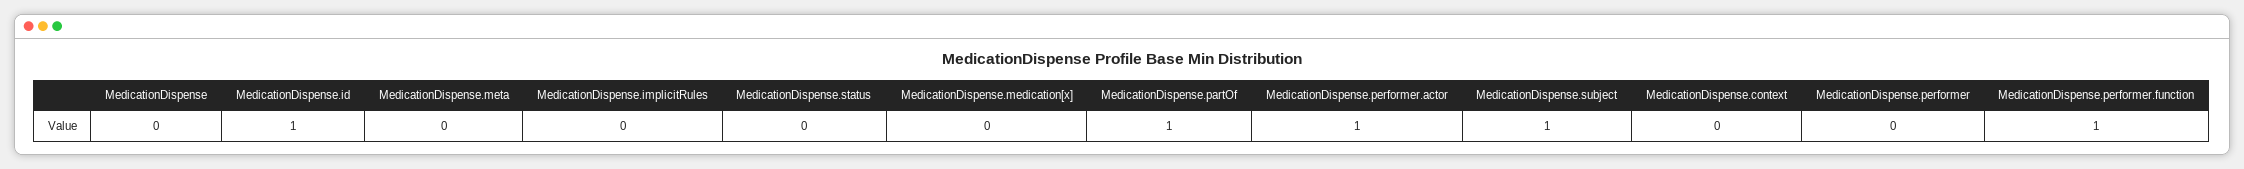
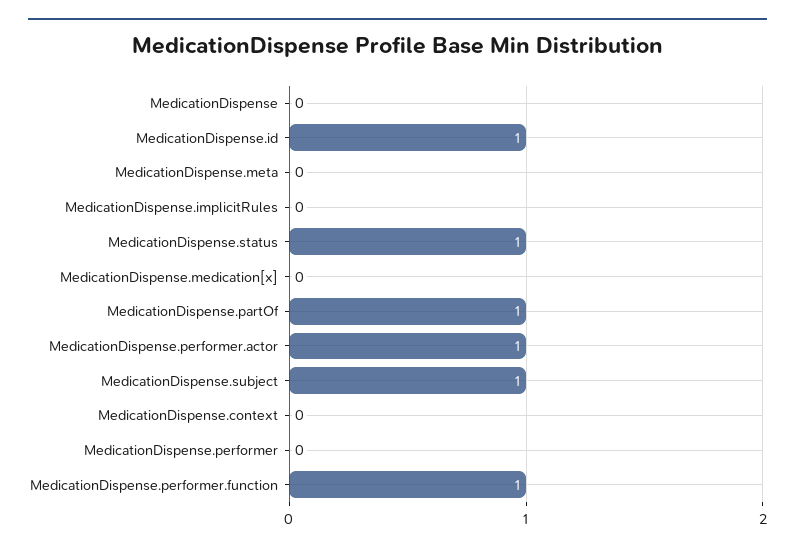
  {
    "MedicationDispense": 0,
    "MedicationDispense.id": 1,
    "MedicationDispense.meta": 0,
    "MedicationDispense.implicitRules": 0,
-   "MedicationDispense.status": 0,
+   "MedicationDispense.status": 1,
    "MedicationDispense.medication[x]": 0,
    "MedicationDispense.partOf": 1,
    "MedicationDispense.performer.actor": 1,
    "MedicationDispense.subject": 1,
    "MedicationDispense.context": 0,
    "MedicationDispense.performer": 0,
    "MedicationDispense.performer.function": 1
  }

